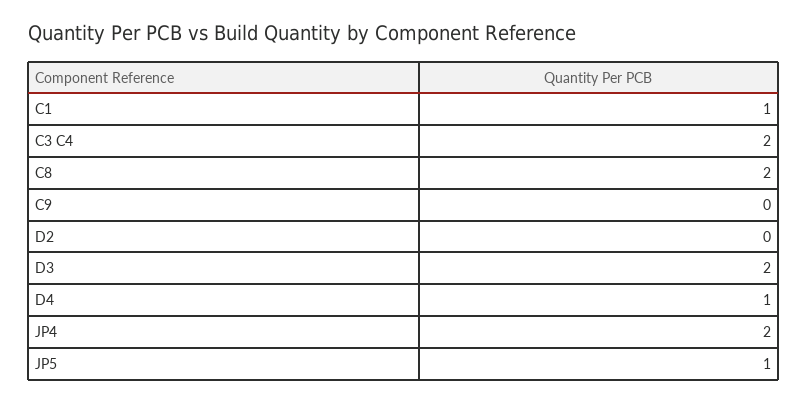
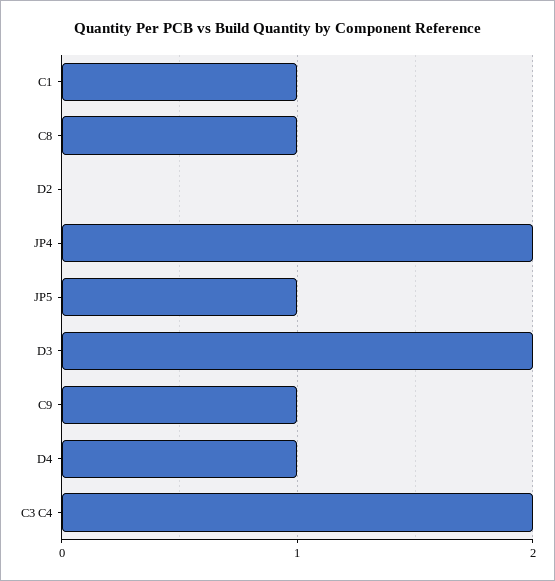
  {
    "C1": 1,
    "C3 C4": 2,
-   "C8": 2,
+   "C8": 1,
-   "C9": 0,
+   "C9": 1,
    "D2": 0,
    "D3": 2,
    "D4": 1,
    "JP4": 2,
    "JP5": 1
  }

